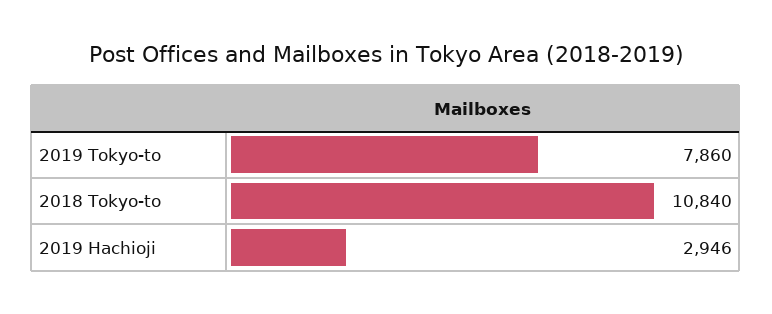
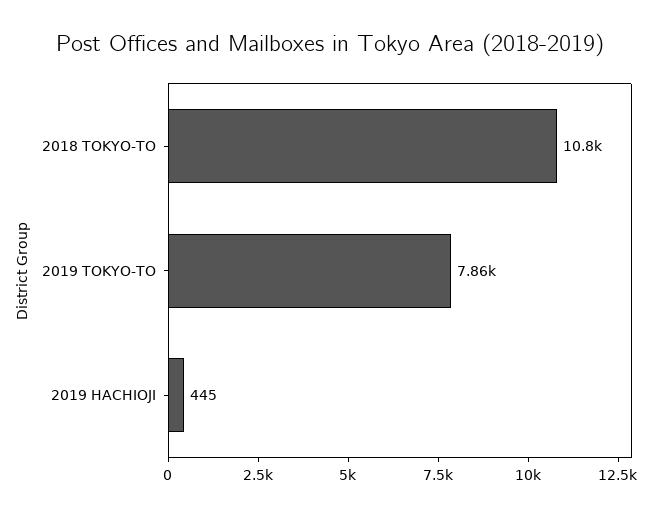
  {
    "2019 Tokyo-to": 7860,
    "2018 Tokyo-to": 10840,
-   "2019 Hachioji": 2946
+   "2019 Hachioji": 445
  }

